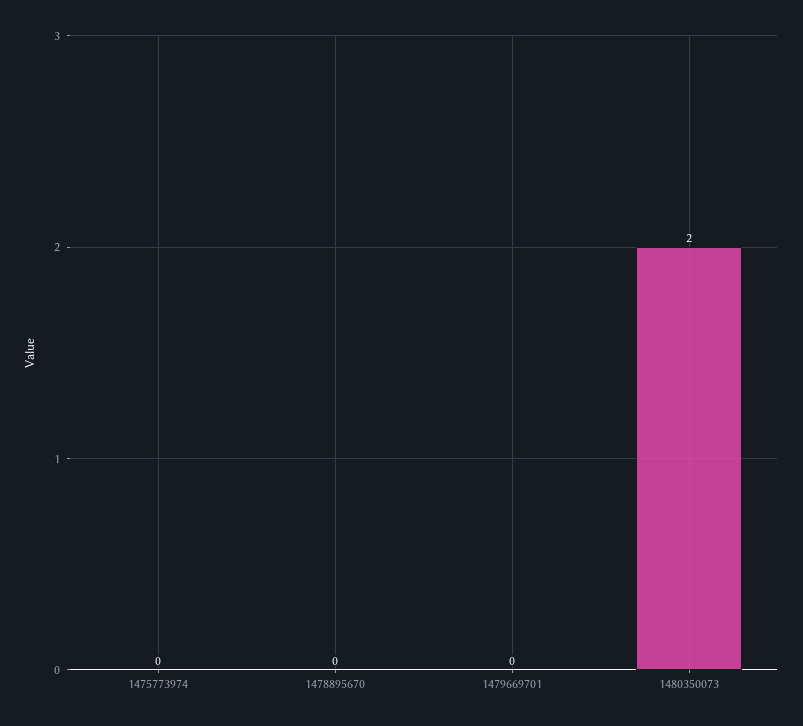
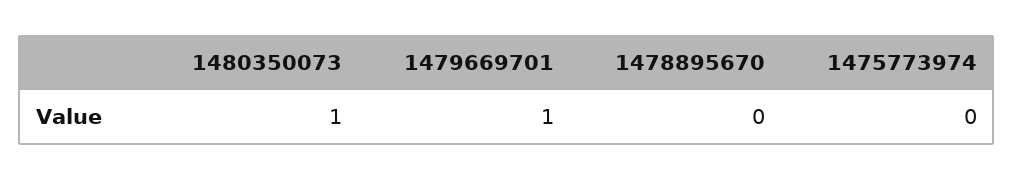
  {
    "1475773974": 0,
    "1478895670": 0,
-   "1479669701": 0,
+   "1479669701": 1,
-   "1480350073": 2
+   "1480350073": 1
  }

